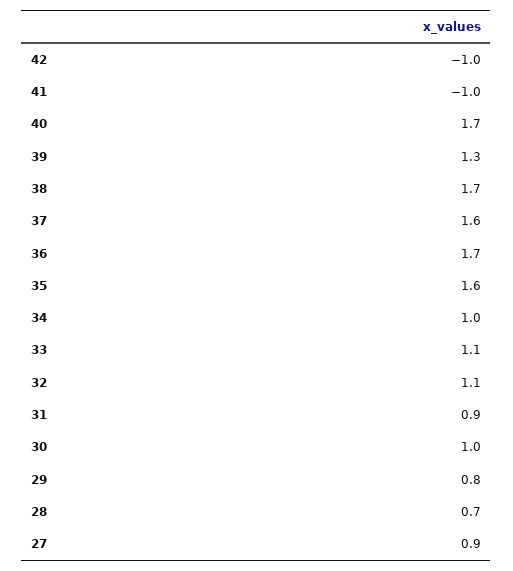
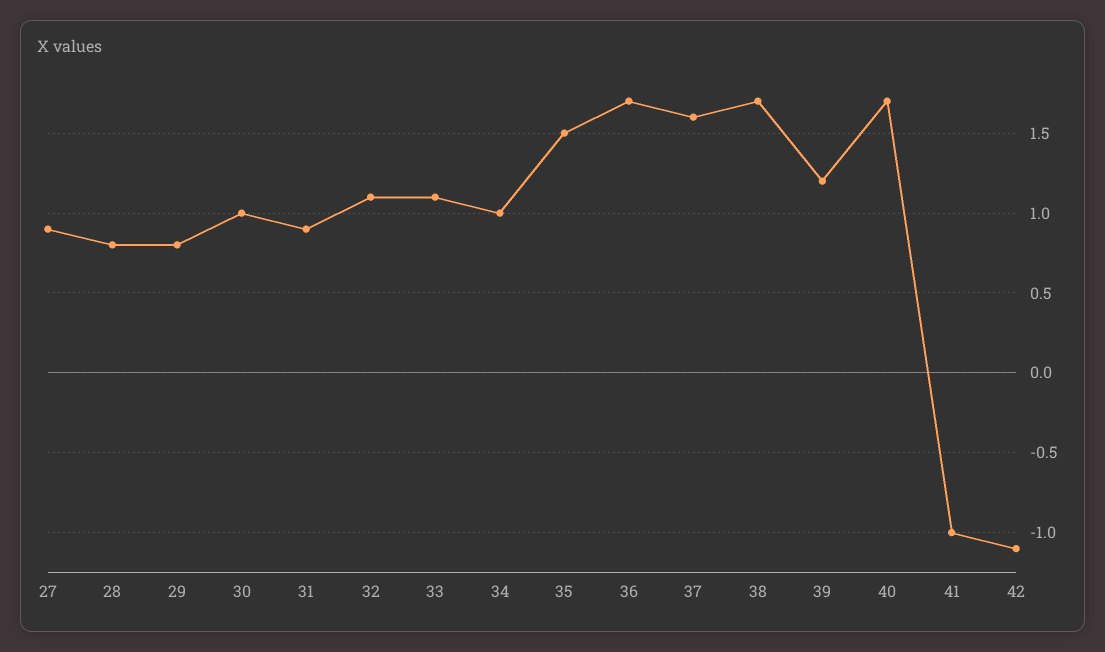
  {
-   "42": -1,
+   "42": -1.1,
    "41": -1,
    "40": 1.7,
-   "39": 1.3,
+   "39": 1.2,
    "38": 1.7,
    "37": 1.6,
    "36": 1.7,
-   "35": 1.6,
+   "35": 1.5,
    "34": 1,
    "33": 1.1,
    "32": 1.1,
    "31": 0.9,
    "30": 1,
    "29": 0.8,
-   "28": 0.7,
+   "28": 0.8,
    "27": 0.9
  }

